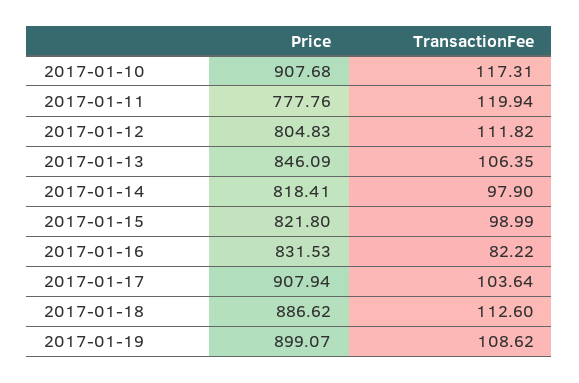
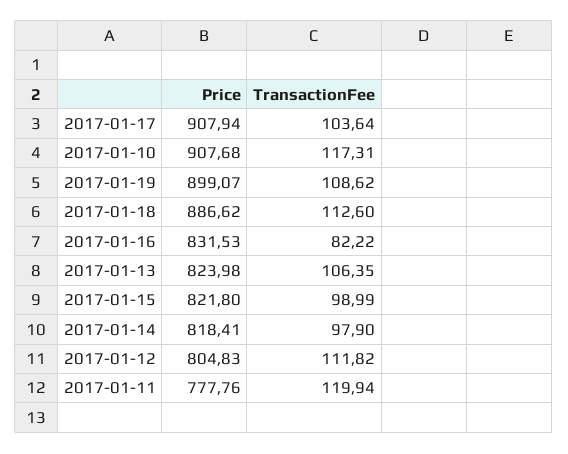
  {
    "Price": {
      "2017-01-10": 907.68,
      "2017-01-11": 777.76,
      "2017-01-12": 804.83,
-     "2017-01-13": 846.09,
+     "2017-01-13": 823.98,
      "2017-01-14": 818.41,
      "2017-01-15": 821.8,
      "2017-01-16": 831.53,
      "2017-01-17": 907.94,
      "2017-01-18": 886.62,
      "2017-01-19": 899.07
    },
    "TransactionFee": {
      "2017-01-10": 117.31,
      "2017-01-11": 119.94,
      "2017-01-12": 111.82,
      "2017-01-13": 106.35,
      "2017-01-14": 97.9,
      "2017-01-15": 98.99,
      "2017-01-16": 82.22,
      "2017-01-17": 103.64,
      "2017-01-18": 112.6,
      "2017-01-19": 108.62
    }
  }

